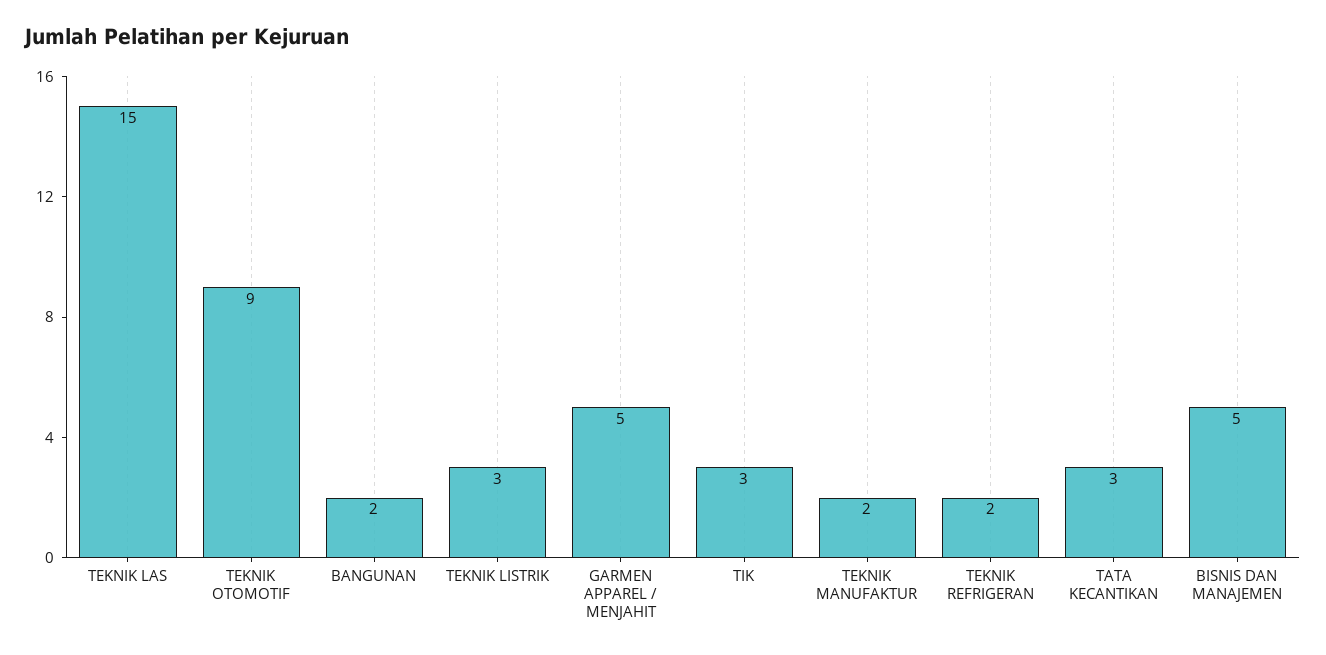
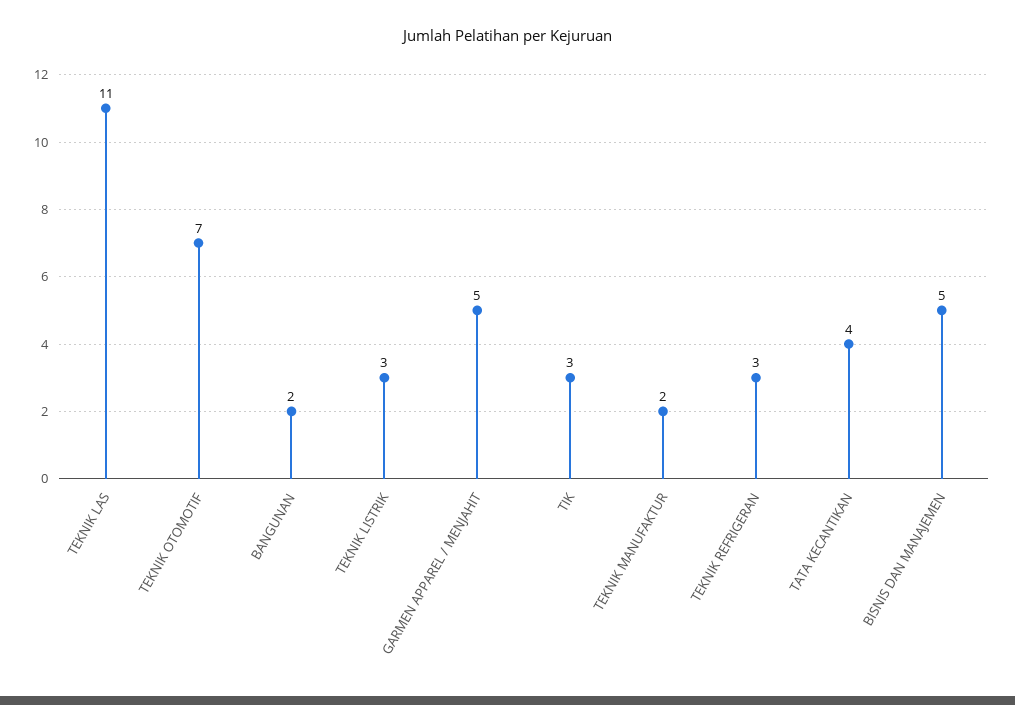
  {
-   "TEKNIK LAS": 15,
+   "TEKNIK LAS": 11,
-   "TEKNIK OTOMOTIF": 9,
+   "TEKNIK OTOMOTIF": 7,
    "BANGUNAN": 2,
    "TEKNIK LISTRIK": 3,
    "GARMEN APPAREL / MENJAHIT": 5,
    "TIK": 3,
    "TEKNIK MANUFAKTUR": 2,
-   "TEKNIK REFRIGERAN": 2,
+   "TEKNIK REFRIGERAN": 3,
-   "TATA KECANTIKAN": 3,
+   "TATA KECANTIKAN": 4,
    "BISNIS DAN MANAJEMEN": 5
  }

